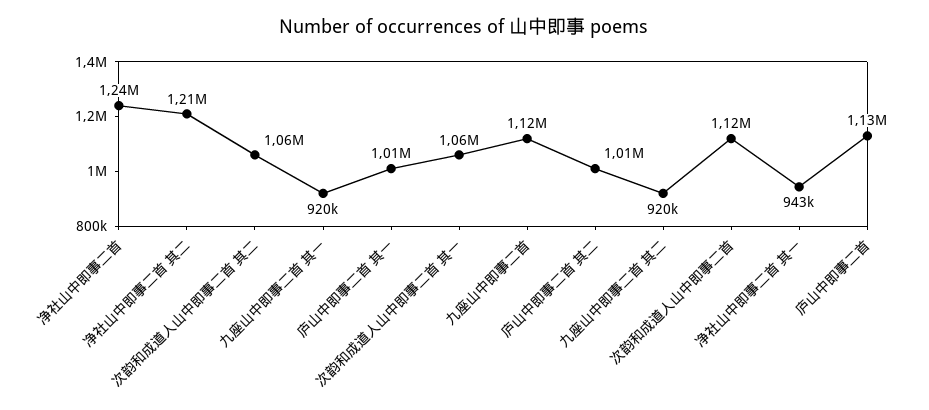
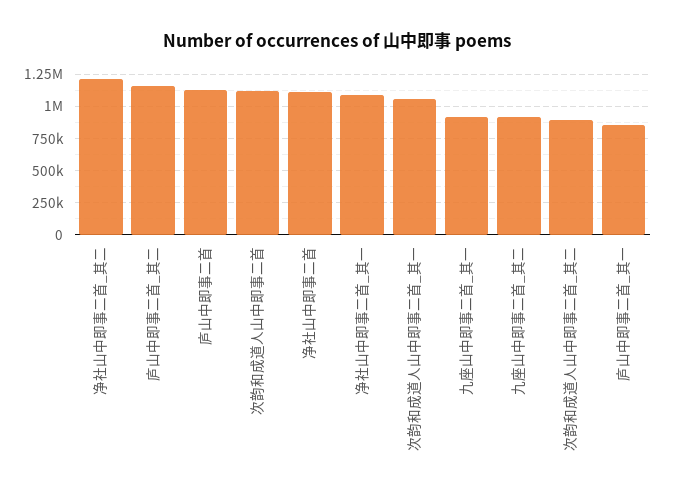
  {
-   "净社山中即事二首": 1240000,
+   "净社山中即事二首": 1100000,
    "净社山中即事二首 其二": 1210000,
-   "次韵和成道人山中即事二首 其二": 1060000,
+   "次韵和成道人山中即事二首 其二": 900000,
    "九座山中即事二首 其一": 920000,
-   "庐山中即事二首 其一": 1010000,
+   "庐山中即事二首 其一": 850000,
    "次韵和成道人山中即事二首 其一": 1060000,
-   "九座山中即事二首": 1120000,
-   "庐山中即事二首 其二": 1010000,
+   "庐山中即事二首 其二": 1150000,
    "九座山中即事二首 其二": 920000,
    "次韵和成道人山中即事二首": 1120000,
-   "净社山中即事二首 其一": 943000,
+   "净社山中即事二首 其一": 1100000,
    "庐山中即事二首": 1130000
  }

